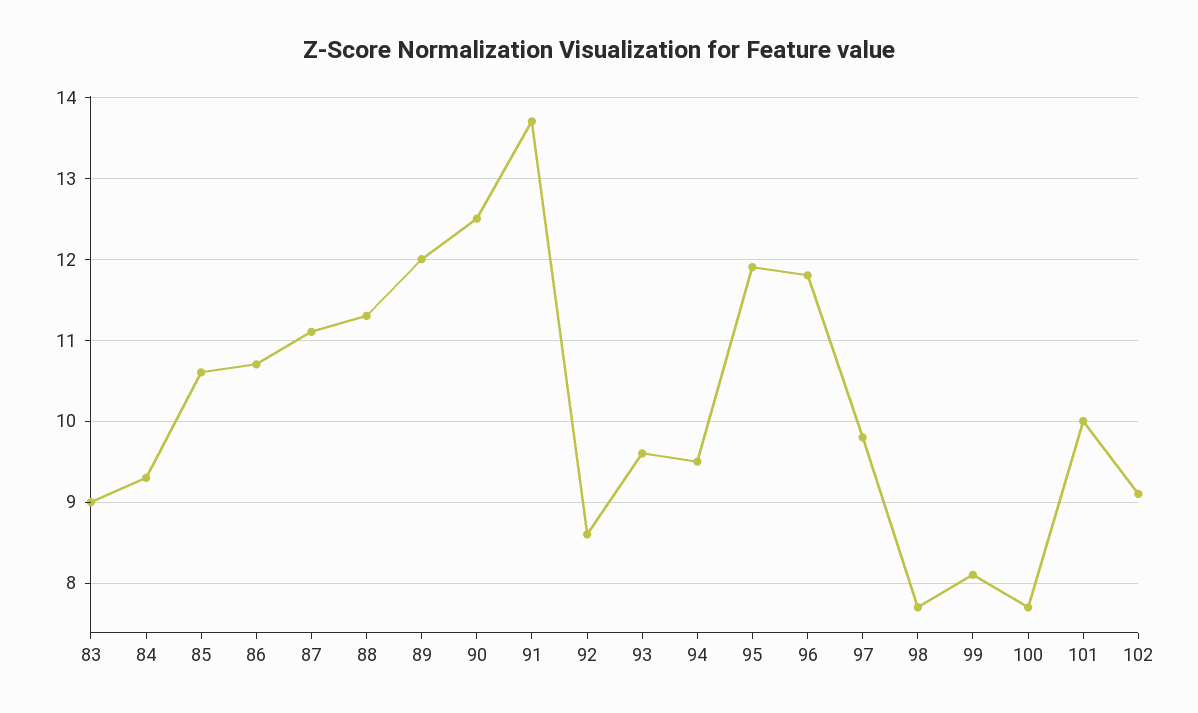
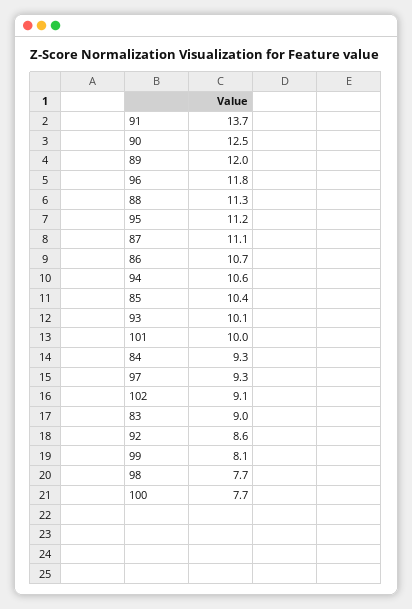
  {
    "83": 9,
    "84": 9.3,
-   "85": 10.6,
+   "85": 10.4,
    "86": 10.7,
    "87": 11.1,
    "88": 11.3,
    "89": 12,
    "90": 12.5,
    "91": 13.7,
    "92": 8.6,
-   "93": 9.6,
+   "93": 10.1,
-   "94": 9.5,
+   "94": 10.6,
-   "95": 11.9,
+   "95": 11.2,
    "96": 11.8,
-   "97": 9.8,
+   "97": 9.3,
    "98": 7.7,
    "99": 8.1,
    "100": 7.7,
    "101": 10,
    "102": 9.1
  }

